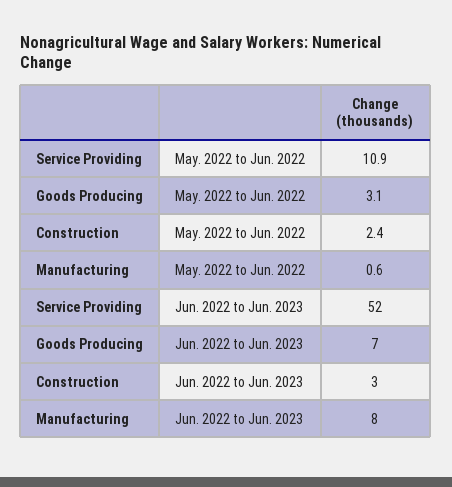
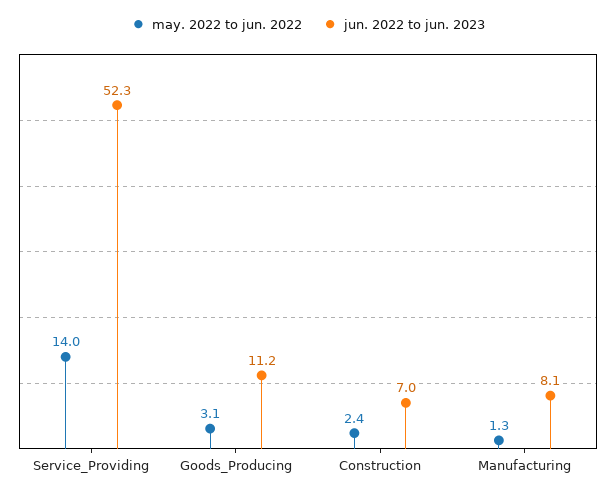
  {
    "May. 2022 to Jun. 2022": {
-     "Service Providing": 10.9,
+     "Service Providing": 14,
      "Goods Producing": 3.1,
      "Construction": 2.4,
-     "Manufacturing": 0.6
+     "Manufacturing": 1.3
    },
    "Jun. 2022 to Jun. 2023": {
      "Service Providing": 52.3,
-     "Goods Producing": 7,
+     "Goods Producing": 11.2,
-     "Construction": 3,
+     "Construction": 7,
      "Manufacturing": 8.1
    }
  }

